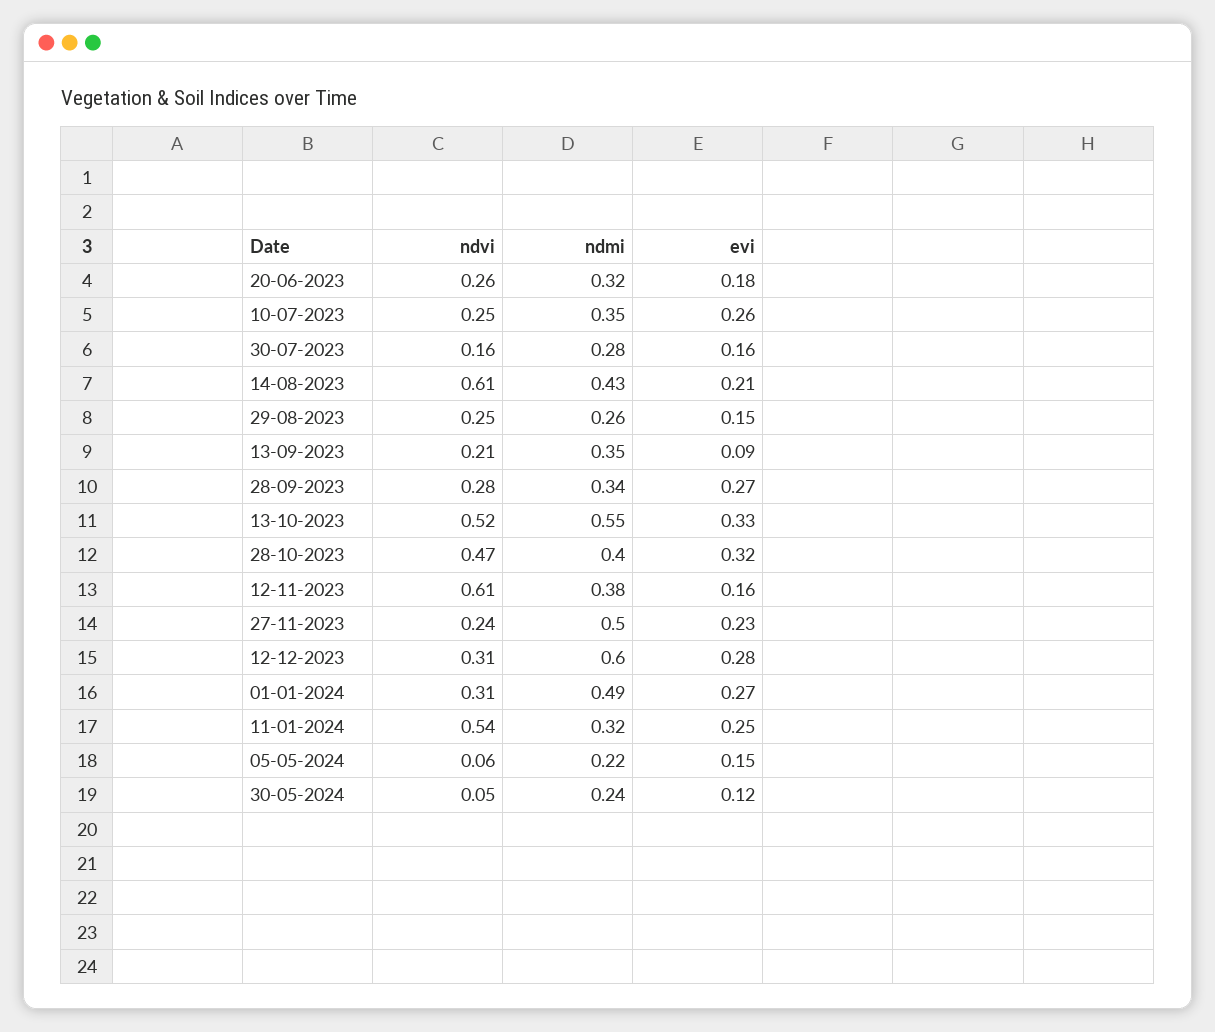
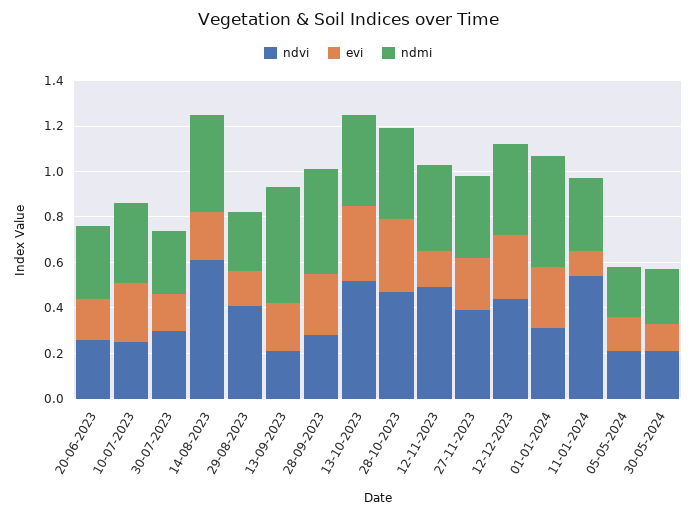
  {
    "ndvi": {
      "20-06-2023": 0.26,
      "10-07-2023": 0.25,
-     "30-07-2023": 0.16,
+     "30-07-2023": 0.3,
      "14-08-2023": 0.61,
-     "29-08-2023": 0.25,
+     "29-08-2023": 0.4,
      "13-09-2023": 0.21,
      "28-09-2023": 0.28,
      "13-10-2023": 0.52,
      "28-10-2023": 0.47,
-     "12-11-2023": 0.61,
+     "12-11-2023": 0.5,
-     "27-11-2023": 0.24,
+     "27-11-2023": 0.4,
-     "12-12-2023": 0.31,
+     "12-12-2023": 0.45,
      "01-01-2024": 0.31,
      "11-01-2024": 0.54,
-     "05-05-2024": 0.06,
+     "05-05-2024": 0.2,
-     "30-05-2024": 0.05
+     "30-05-2024": 0.2
    },
    "ndmi": {
      "20-06-2023": 0.32,
      "10-07-2023": 0.35,
      "30-07-2023": 0.28,
      "14-08-2023": 0.43,
      "29-08-2023": 0.26,
-     "13-09-2023": 0.35,
+     "13-09-2023": 0.5,
-     "28-09-2023": 0.34,
+     "28-09-2023": 0.45,
-     "13-10-2023": 0.55,
+     "13-10-2023": 0.4,
      "28-10-2023": 0.4,
      "12-11-2023": 0.38,
-     "27-11-2023": 0.5,
+     "27-11-2023": 0.35,
-     "12-12-2023": 0.6,
+     "12-12-2023": 0.4,
      "01-01-2024": 0.49,
      "11-01-2024": 0.32,
      "05-05-2024": 0.22,
      "30-05-2024": 0.24
    },
    "evi": {
      "20-06-2023": 0.18,
      "10-07-2023": 0.26,
      "30-07-2023": 0.16,
      "14-08-2023": 0.21,
      "29-08-2023": 0.15,
-     "13-09-2023": 0.09,
+     "13-09-2023": 0.2,
      "28-09-2023": 0.27,
      "13-10-2023": 0.33,
      "28-10-2023": 0.32,
      "12-11-2023": 0.16,
      "27-11-2023": 0.23,
      "12-12-2023": 0.28,
      "01-01-2024": 0.27,
-     "11-01-2024": 0.25,
+     "11-01-2024": 0.1,
      "05-05-2024": 0.15,
      "30-05-2024": 0.12
    }
  }

